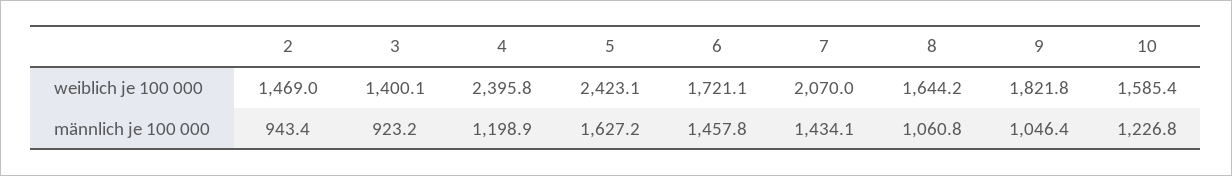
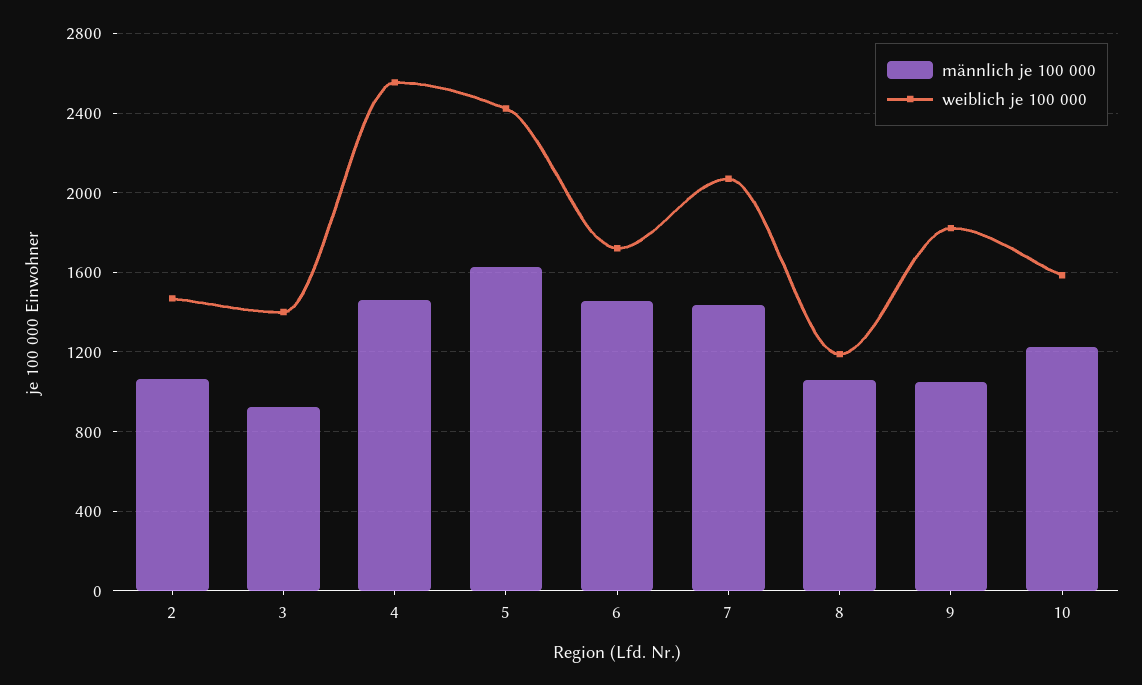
  {
    "weiblich je 100 000": {
      "2": 1469,
      "3": 1400.1,
-     "4": 2395.8,
+     "4": 2550,
      "5": 2423.1,
      "6": 1721.1,
      "7": 2070,
-     "8": 1644.2,
+     "8": 1200,
      "9": 1821.8,
      "10": 1585.4
    },
    "männlich je 100 000": {
-     "2": 943.4,
+     "2": 1050,
      "3": 923.2,
-     "4": 1198.9,
+     "4": 1450,
      "5": 1627.2,
      "6": 1457.8,
      "7": 1434.1,
      "8": 1060.8,
      "9": 1046.4,
      "10": 1226.8
    }
  }

